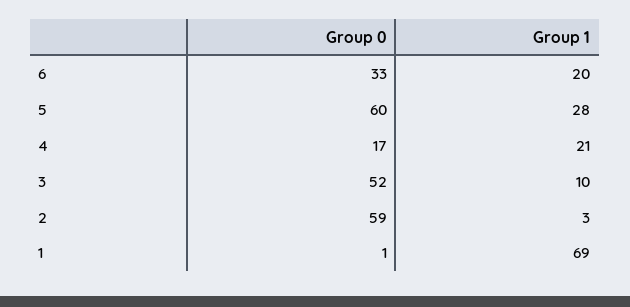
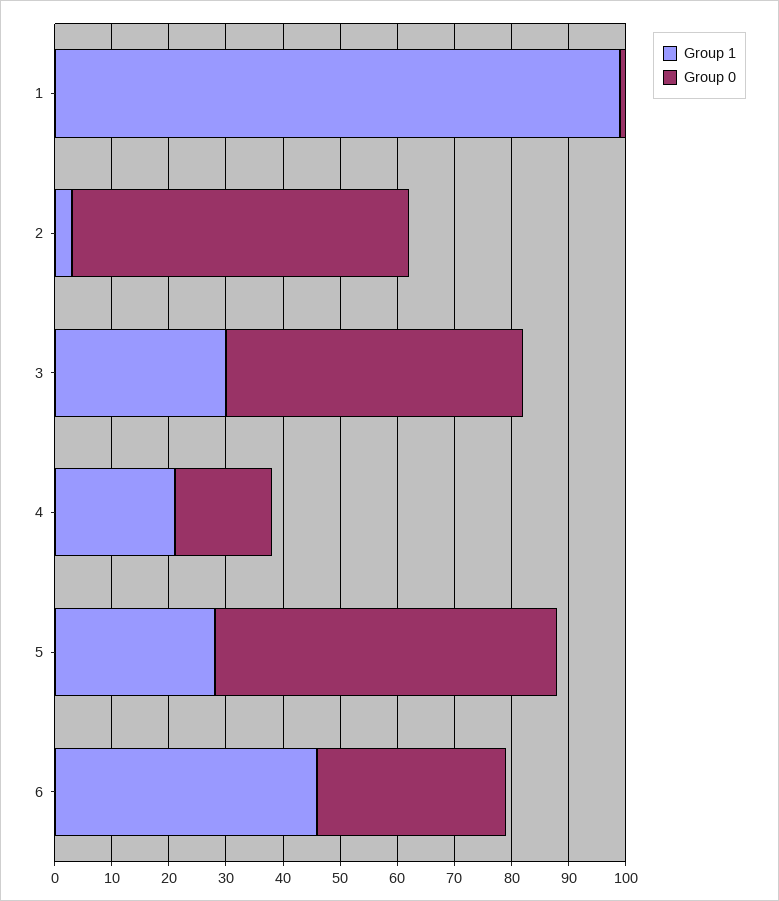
  {
    "Group 0": {
      "6": 33,
      "5": 60,
      "4": 17,
      "3": 52,
      "2": 59,
      "1": 1
    },
    "Group 1": {
-     "6": 20,
+     "6": 45,
      "5": 28,
      "4": 21,
-     "3": 10,
+     "3": 30,
      "2": 3,
-     "1": 69
+     "1": 100
    }
  }

